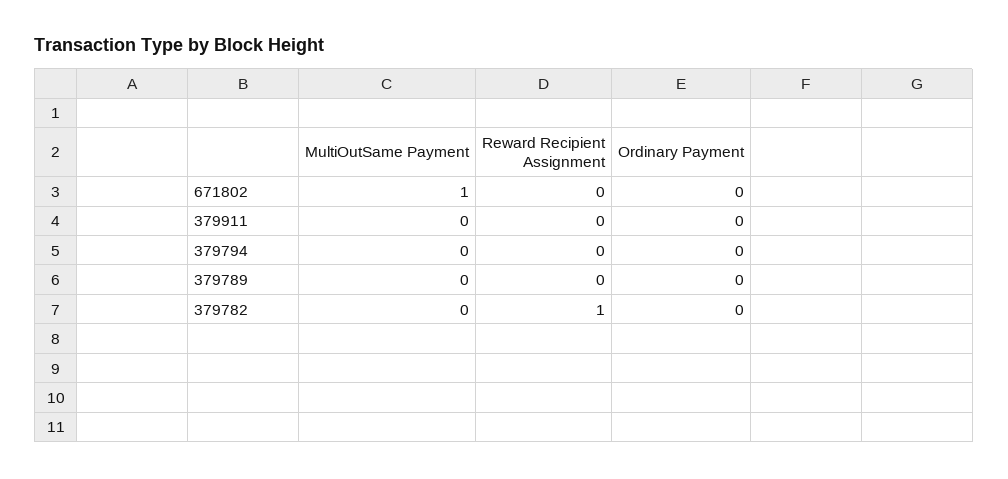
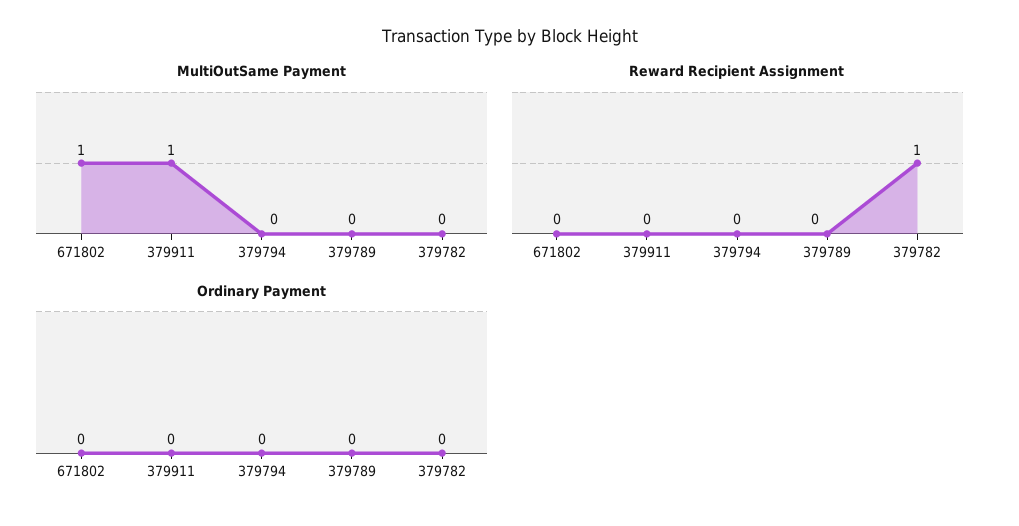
  {
    "MultiOutSame Payment": {
      "671802": 1,
-     "379911": 0,
+     "379911": 1,
      "379794": 0,
      "379789": 0,
      "379782": 0
    },
    "Reward Recipient Assignment": {
      "671802": 0,
      "379911": 0,
      "379794": 0,
      "379789": 0,
      "379782": 1
    },
    "Ordinary Payment": {
      "671802": 0,
      "379911": 0,
      "379794": 0,
      "379789": 0,
      "379782": 0
    }
  }

